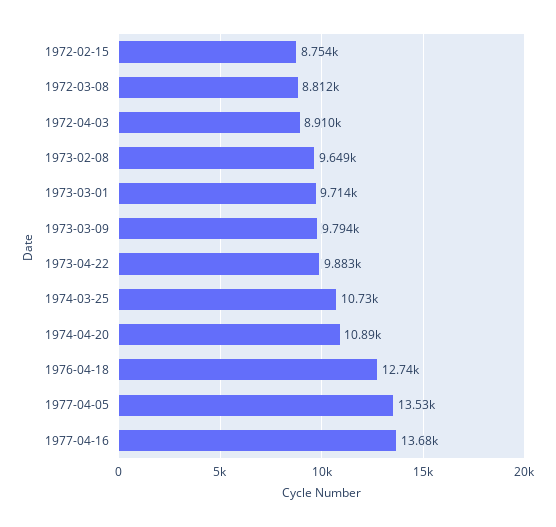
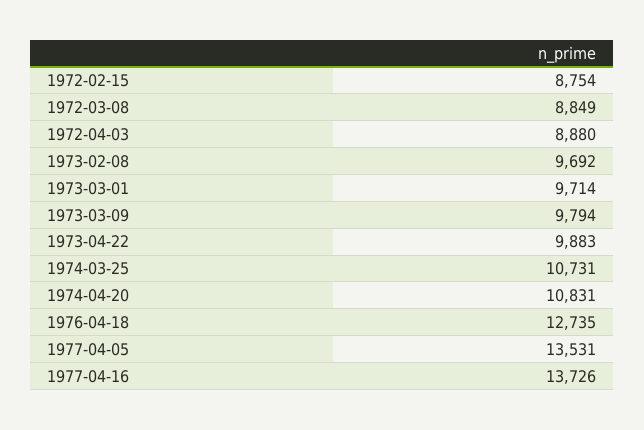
  {
    "1972-02-15": 8754,
-   "1972-03-08": 8812,
+   "1972-03-08": 8849,
-   "1972-04-03": 8910,
+   "1972-04-03": 8880,
-   "1973-02-08": 9649,
+   "1973-02-08": 9692,
    "1973-03-01": 9714,
    "1973-03-09": 9794,
    "1973-04-22": 9883,
    "1974-03-25": 10731,
-   "1974-04-20": 10890,
+   "1974-04-20": 10831,
    "1976-04-18": 12735,
    "1977-04-05": 13531,
-   "1977-04-16": 13680
+   "1977-04-16": 13726
  }

